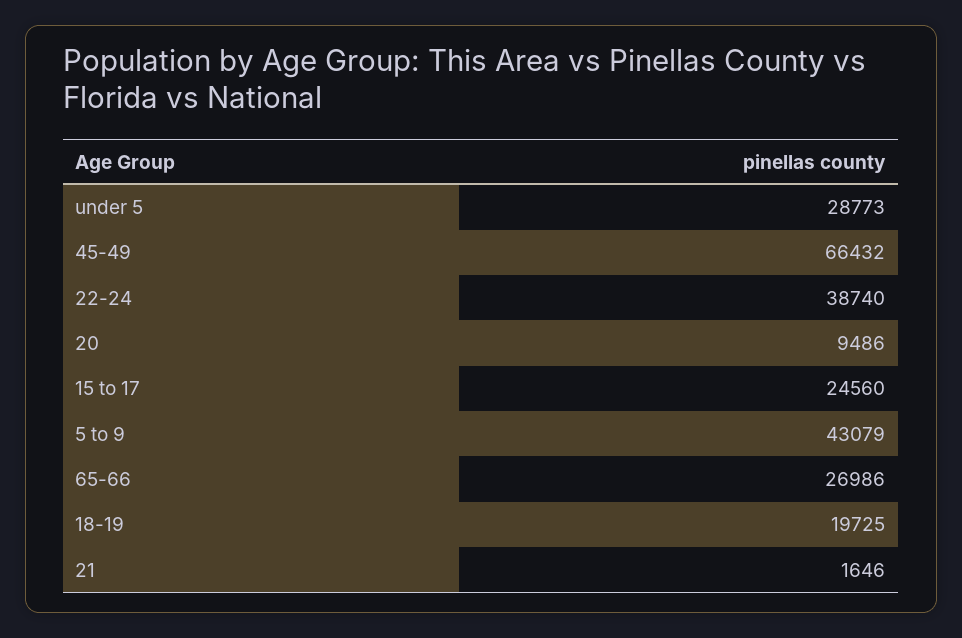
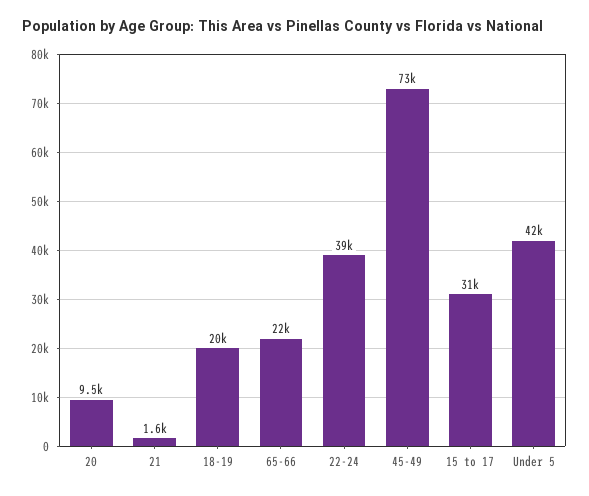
  {
-   "under 5": 28773,
+   "under 5": 42000,
-   "45-49": 66432,
+   "45-49": 73000,
    "22-24": 38740,
    "20": 9486,
-   "15 to 17": 24560,
+   "15 to 17": 31000,
-   "5 to 9": 43079,
-   "65-66": 26986,
+   "65-66": 22000,
    "18-19": 19725,
    "21": 1646
  }

